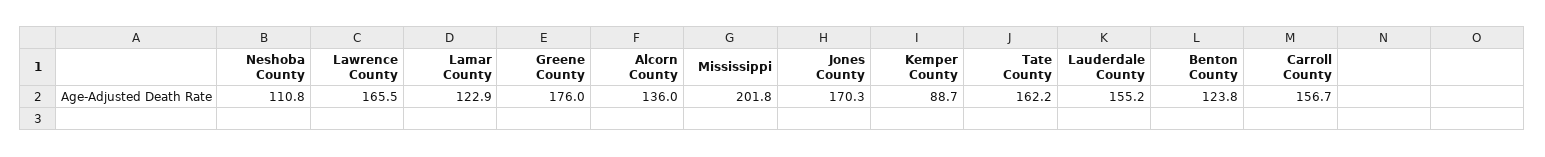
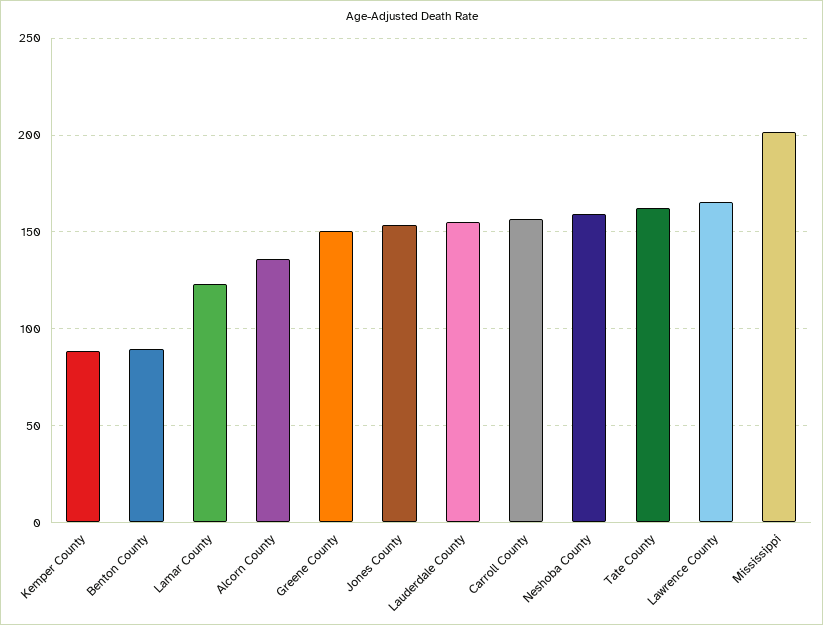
  {
-   "Neshoba County": 110.8,
+   "Neshoba County": 160,
    "Lawrence County": 165.5,
    "Lamar County": 122.9,
-   "Greene County": 176,
+   "Greene County": 150,
    "Alcorn County": 136,
    "Mississippi": 201.8,
-   "Jones County": 170.3,
+   "Jones County": 155,
    "Kemper County": 88.7,
    "Tate County": 162.2,
    "Lauderdale County": 155.2,
-   "Benton County": 123.8,
+   "Benton County": 90,
    "Carroll County": 156.7
  }

